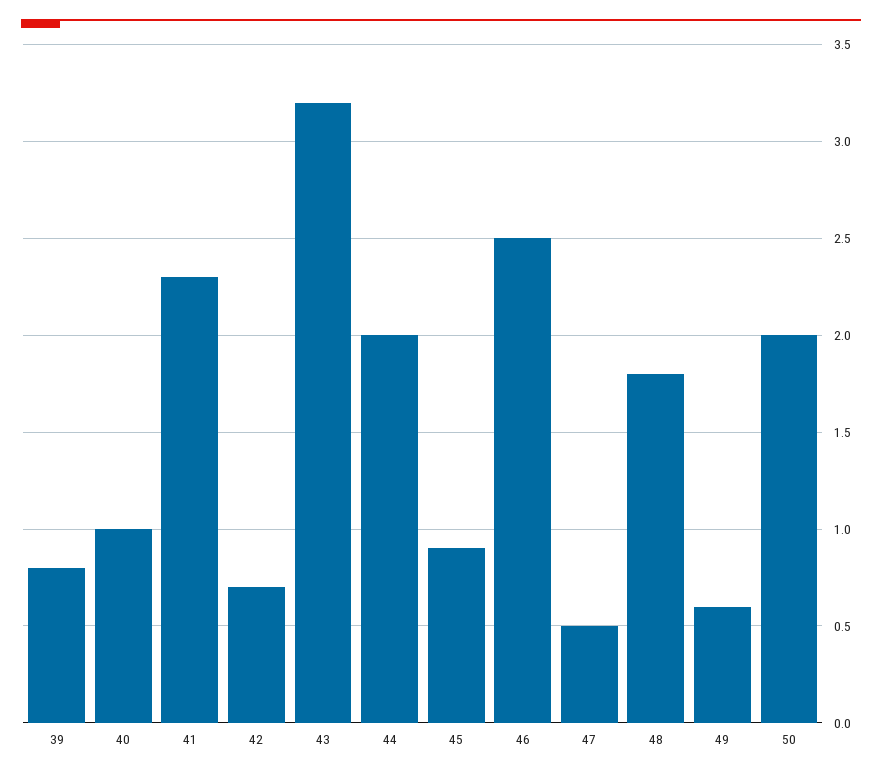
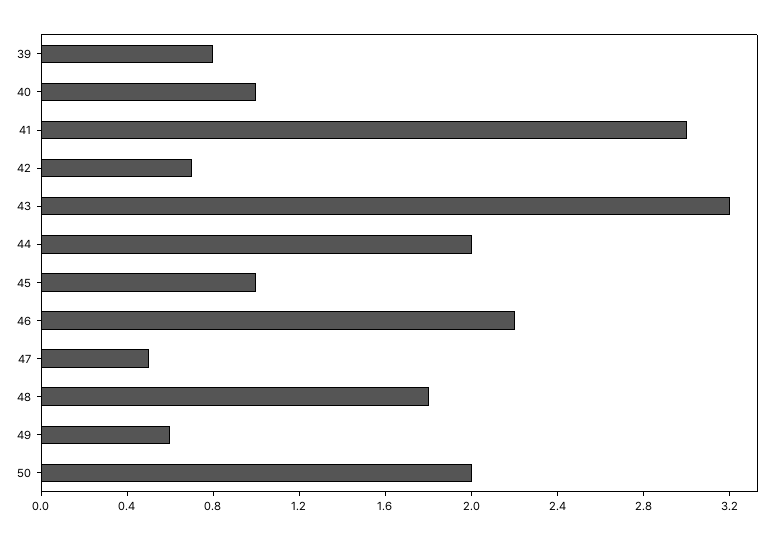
  {
    "39": 0.8,
    "40": 1,
-   "41": 2.3,
+   "41": 3,
    "42": 0.7,
    "43": 3.2,
    "44": 2,
-   "45": 0.9,
+   "45": 1,
-   "46": 2.5,
+   "46": 2.2,
    "47": 0.5,
    "48": 1.8,
    "49": 0.6,
    "50": 2
  }

